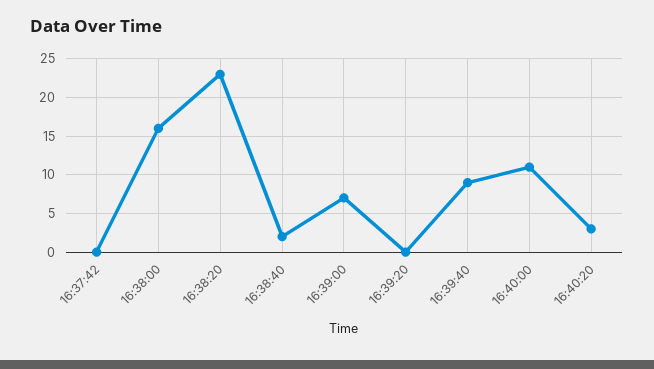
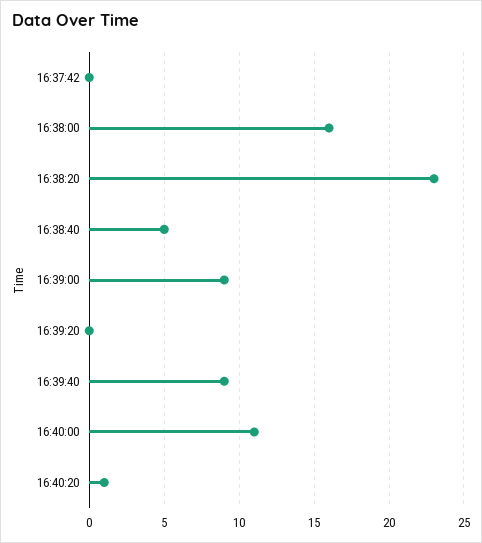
  {
    "16:37:42": 0,
    "16:38:00": 16,
    "16:38:20": 23,
-   "16:38:40": 2,
+   "16:38:40": 5,
-   "16:39:00": 7,
+   "16:39:00": 9,
    "16:39:20": 0,
    "16:39:40": 9,
    "16:40:00": 11,
-   "16:40:20": 3
+   "16:40:20": 1
  }

